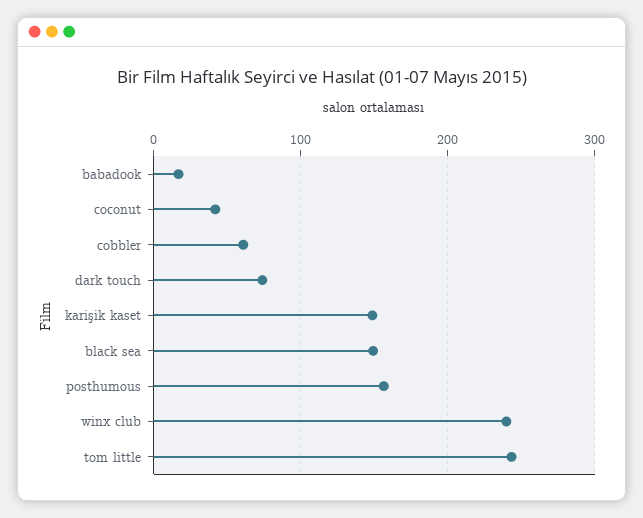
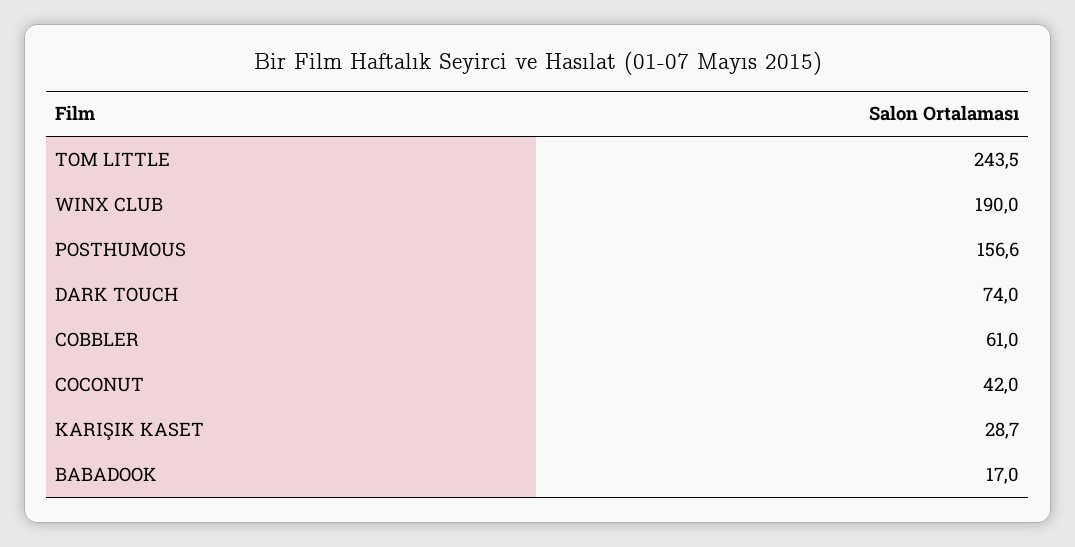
  {
    "babadook": 17,
    "coconut": 42,
    "cobbler": 61,
    "dark touch": 74,
-   "karişik kaset": 150,
+   "karişik kaset": 28.7,
-   "black sea": 150,
    "posthumous": 156.6,
-   "winx club": 240,
+   "winx club": 190,
    "tom little": 243.5
  }

